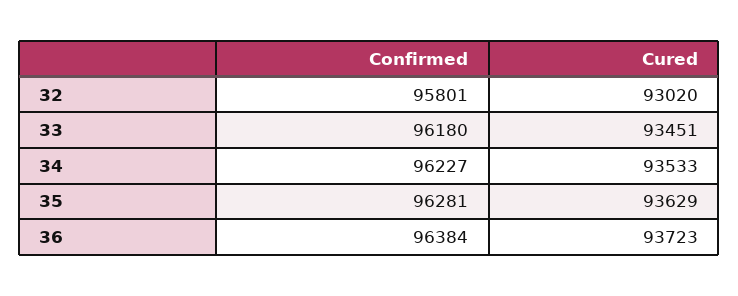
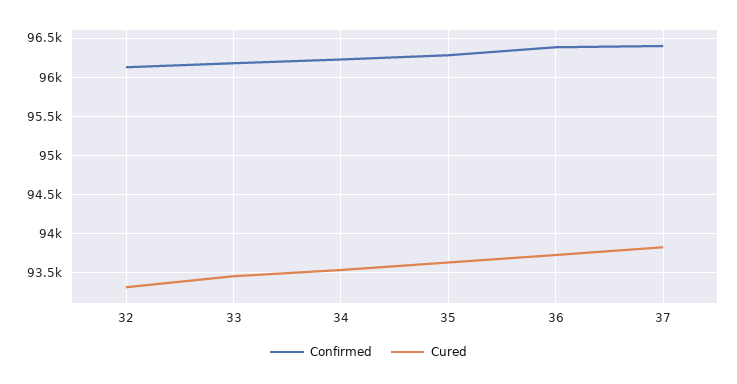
  {
    "Confirmed": {
-     "32": 95801,
+     "32": 96100,
      "33": 96180,
      "34": 96227,
      "35": 96281,
-     "36": 96384
+     "36": 96384,
+     "37": 96400
    },
    "Cured": {
-     "32": 93020,
+     "32": 93300,
      "33": 93451,
      "34": 93533,
      "35": 93629,
-     "36": 93723
+     "36": 93723,
+     "37": 93800
    }
  }

